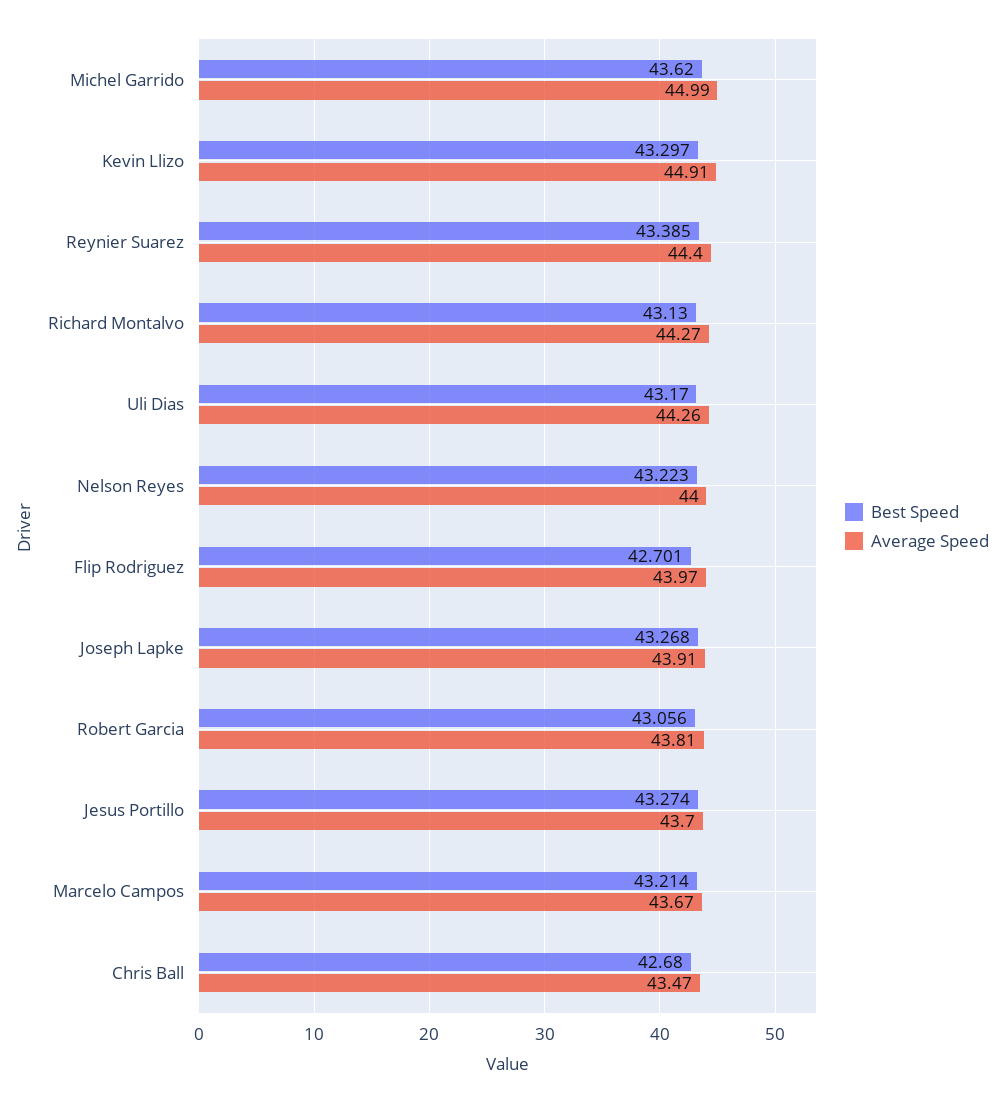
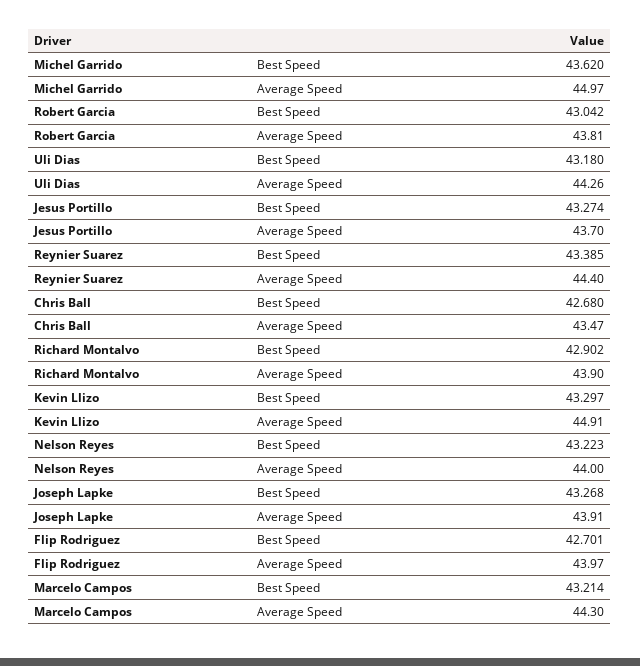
  {
    "Best Speed": {
      "Michel Garrido": 43.62,
      "Kevin Llizo": 43.297,
      "Reynier Suarez": 43.385,
-     "Richard Montalvo": 43.13,
+     "Richard Montalvo": 42.902,
-     "Uli Dias": 43.17,
+     "Uli Dias": 43.18,
      "Nelson Reyes": 43.223,
      "Flip Rodriguez": 42.701,
      "Joseph Lapke": 43.268,
-     "Robert Garcia": 43.056,
+     "Robert Garcia": 43.042,
      "Jesus Portillo": 43.274,
      "Marcelo Campos": 43.214,
      "Chris Ball": 42.68
    },
    "Average Speed": {
-     "Michel Garrido": 44.99,
+     "Michel Garrido": 44.97,
      "Kevin Llizo": 44.91,
      "Reynier Suarez": 44.4,
-     "Richard Montalvo": 44.27,
+     "Richard Montalvo": 43.9,
      "Uli Dias": 44.26,
      "Nelson Reyes": 44,
      "Flip Rodriguez": 43.97,
      "Joseph Lapke": 43.91,
      "Robert Garcia": 43.81,
      "Jesus Portillo": 43.7,
-     "Marcelo Campos": 43.67,
+     "Marcelo Campos": 44.3,
      "Chris Ball": 43.47
    }
  }

